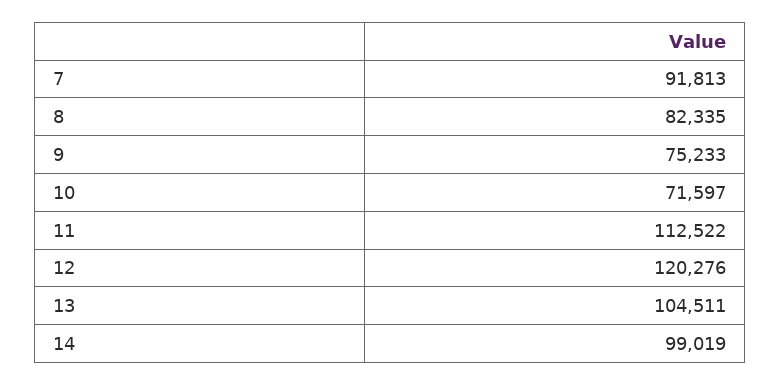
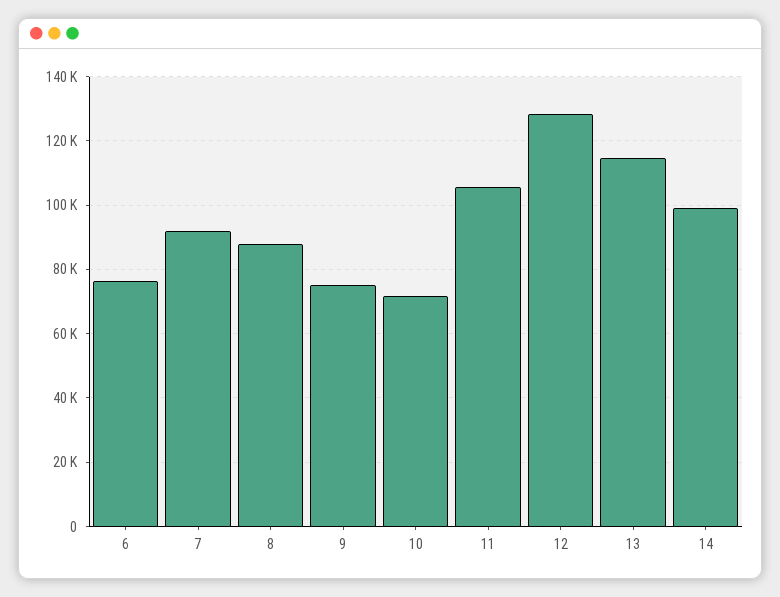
  {
    "7": 91813,
-   "8": 82335,
+   "8": 88000,
    "9": 75233,
    "10": 71597,
-   "11": 112522,
+   "11": 106000,
-   "12": 120276,
+   "12": 128000,
-   "13": 104511,
+   "13": 114000,
-   "14": 99019
+   "14": 99019,
+   "6": 76000
  }

